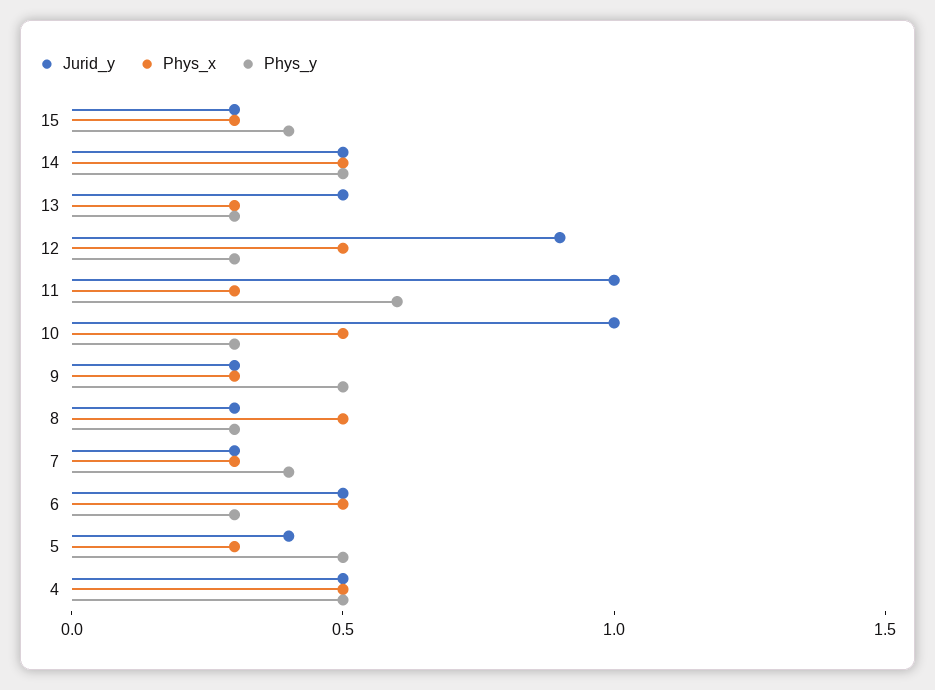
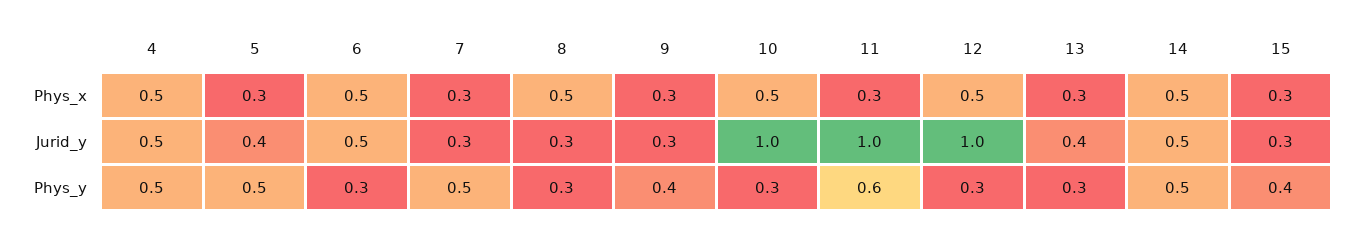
  {
    "Jurid_y": {
      "15": 0.3,
      "14": 0.5,
-     "13": 0.5,
+     "13": 0.4,
-     "12": 0.9,
+     "12": 1,
      "11": 1,
      "10": 1,
      "9": 0.3,
      "8": 0.3,
      "7": 0.3,
      "6": 0.5,
      "5": 0.4,
      "4": 0.5
    },
    "Phys_x": {
      "15": 0.3,
      "14": 0.5,
      "13": 0.3,
      "12": 0.5,
      "11": 0.3,
      "10": 0.5,
      "9": 0.3,
      "8": 0.5,
      "7": 0.3,
      "6": 0.5,
      "5": 0.3,
      "4": 0.5
    },
    "Phys_y": {
      "15": 0.4,
      "14": 0.5,
      "13": 0.3,
      "12": 0.3,
      "11": 0.6,
      "10": 0.3,
-     "9": 0.5,
+     "9": 0.4,
      "8": 0.3,
-     "7": 0.4,
+     "7": 0.5,
      "6": 0.3,
      "5": 0.5,
      "4": 0.5
    }
  }

